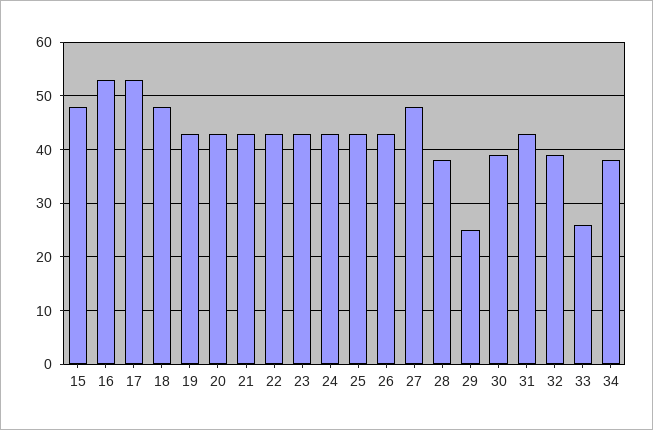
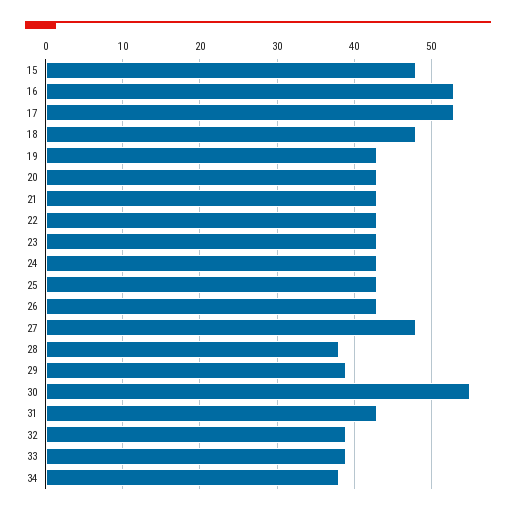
  {
    "15": 48,
    "16": 53,
    "17": 53,
    "18": 48,
    "19": 43,
    "20": 43,
    "21": 43,
    "22": 43,
    "23": 43,
    "24": 43,
    "25": 43,
    "26": 43,
    "27": 48,
    "28": 38,
-   "29": 25,
+   "29": 39,
-   "30": 40,
+   "30": 55,
    "31": 43,
    "32": 39,
-   "33": 25,
+   "33": 39,
    "34": 38
  }

